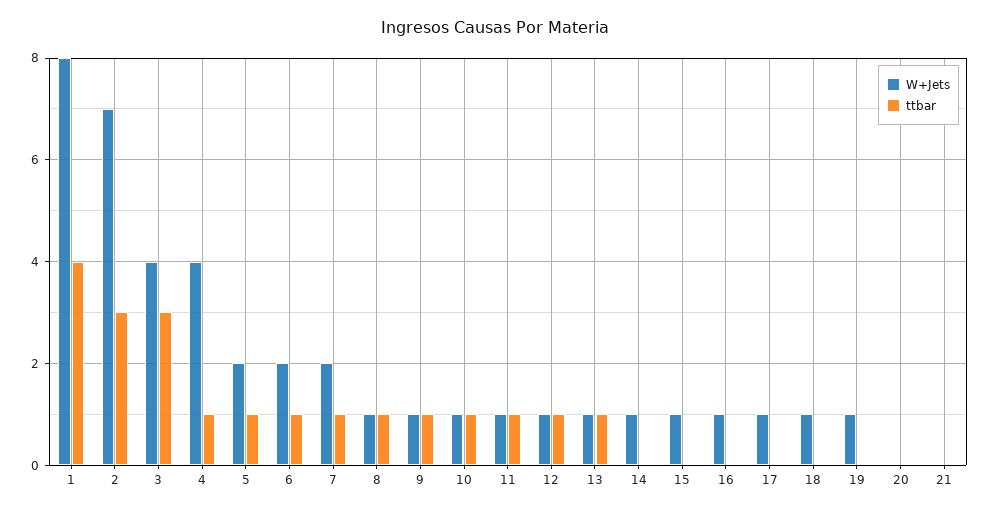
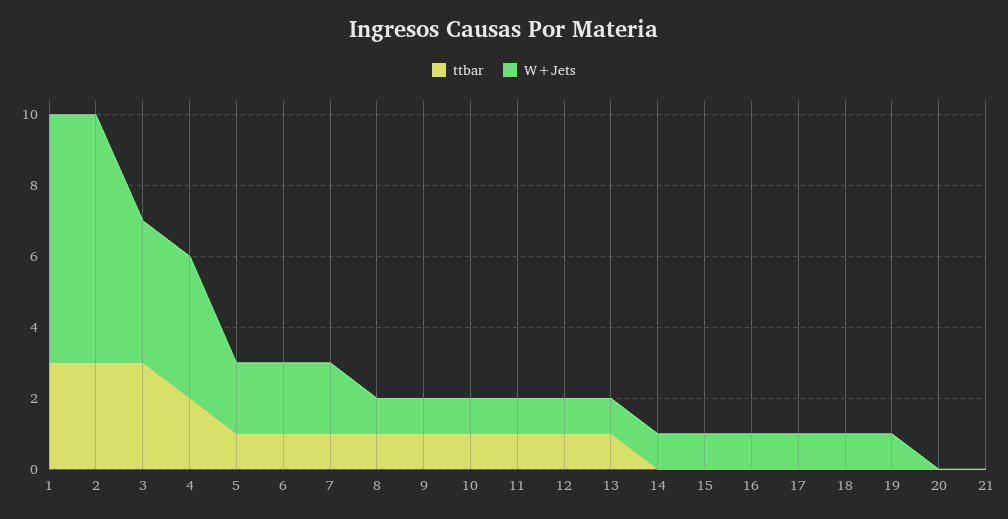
  {
    "W+Jets": {
-     "1": 8,
+     "1": 7,
      "2": 7,
      "3": 4,
      "4": 4,
      "5": 2,
      "6": 2,
      "7": 2,
      "8": 1,
      "9": 1,
      "10": 1,
      "11": 1,
      "12": 1,
      "13": 1,
      "14": 1,
      "15": 1,
      "16": 1,
      "17": 1,
      "18": 1,
      "19": 1,
      "20": 0,
      "21": 0
    },
    "ttbar": {
-     "1": 4,
+     "1": 3,
      "2": 3,
      "3": 3,
-     "4": 1,
+     "4": 2,
      "5": 1,
      "6": 1,
      "7": 1,
      "8": 1,
      "9": 1,
      "10": 1,
      "11": 1,
      "12": 1,
      "13": 1,
      "14": 0,
      "15": 0,
      "16": 0,
      "17": 0,
      "18": 0,
      "19": 0,
      "20": 0,
      "21": 0
    }
  }

